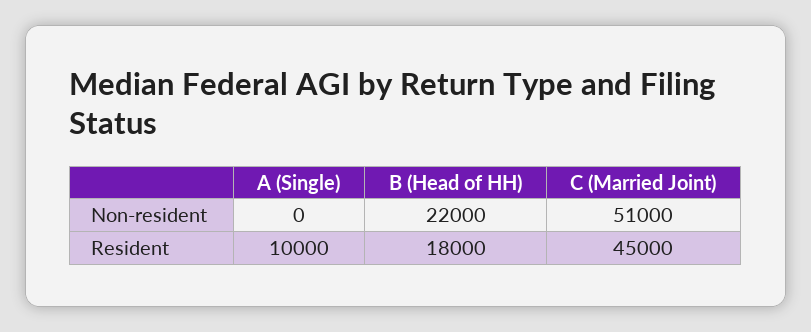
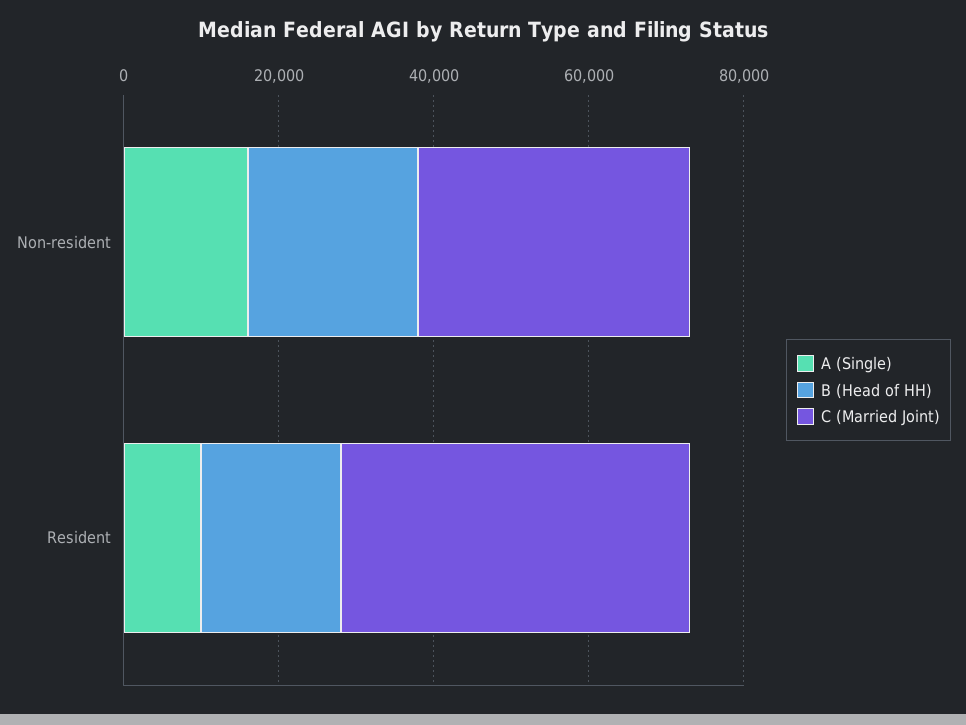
  {
    "A (Single)": {
-     "Non-resident": 0,
+     "Non-resident": 15000,
      "Resident": 10000
    },
    "B (Head of HH)": {
      "Non-resident": 22000,
      "Resident": 18000
    },
    "C (Married Joint)": {
-     "Non-resident": 51000,
+     "Non-resident": 35000,
      "Resident": 45000
    }
  }

